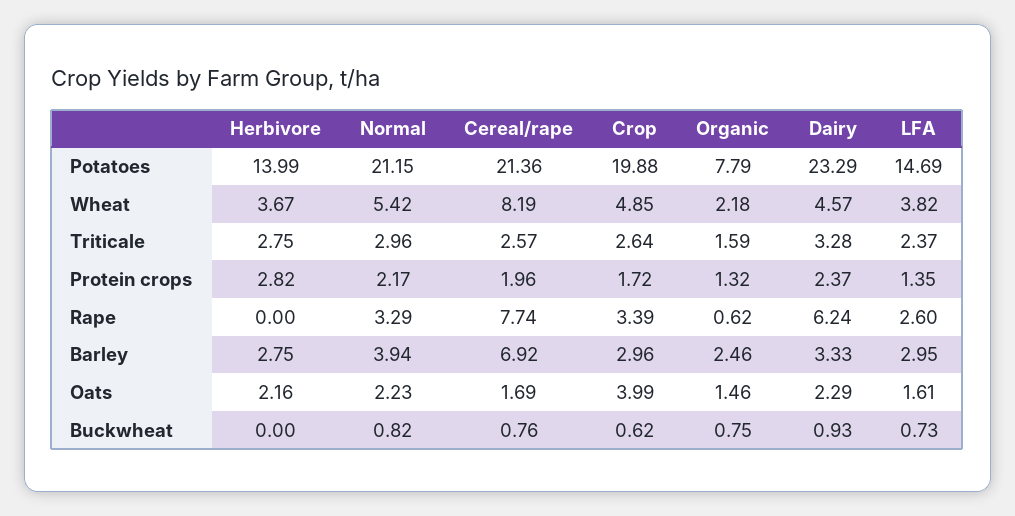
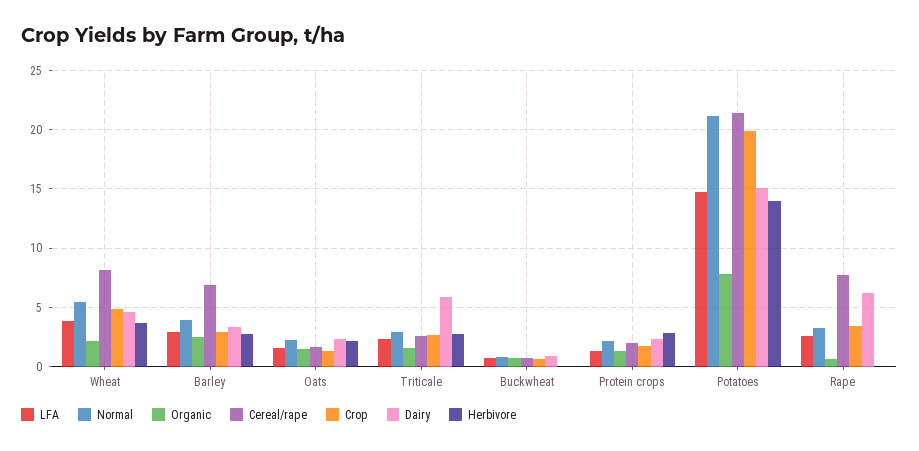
  {
    "Herbivore": {
      "Potatoes": 13.99,
      "Wheat": 3.67,
      "Triticale": 2.75,
      "Protein crops": 2.82,
      "Rape": 0,
      "Barley": 2.75,
      "Oats": 2.16,
      "Buckwheat": 0
    },
    "Normal": {
      "Potatoes": 21.15,
      "Wheat": 5.42,
      "Triticale": 2.96,
      "Protein crops": 2.17,
      "Rape": 3.29,
      "Barley": 3.94,
      "Oats": 2.23,
      "Buckwheat": 0.82
    },
    "Cereal/rape": {
      "Potatoes": 21.36,
      "Wheat": 8.19,
      "Triticale": 2.57,
      "Protein crops": 1.96,
      "Rape": 7.74,
      "Barley": 6.92,
      "Oats": 1.69,
      "Buckwheat": 0.76
    },
    "Crop": {
      "Potatoes": 19.88,
      "Wheat": 4.85,
      "Triticale": 2.64,
      "Protein crops": 1.72,
      "Rape": 3.39,
      "Barley": 2.96,
-     "Oats": 3.99,
+     "Oats": 1,
      "Buckwheat": 0.62
    },
    "Organic": {
      "Potatoes": 7.79,
      "Wheat": 2.18,
      "Triticale": 1.59,
      "Protein crops": 1.32,
      "Rape": 0.62,
      "Barley": 2.46,
      "Oats": 1.46,
      "Buckwheat": 0.75
    },
    "Dairy": {
-     "Potatoes": 23.29,
+     "Potatoes": 15,
      "Wheat": 4.57,
-     "Triticale": 3.28,
+     "Triticale": 6,
      "Protein crops": 2.37,
      "Rape": 6.24,
      "Barley": 3.33,
      "Oats": 2.29,
      "Buckwheat": 0.93
    },
    "LFA": {
      "Potatoes": 14.69,
      "Wheat": 3.82,
      "Triticale": 2.37,
      "Protein crops": 1.35,
      "Rape": 2.6,
      "Barley": 2.95,
      "Oats": 1.61,
      "Buckwheat": 0.73
    }
  }

